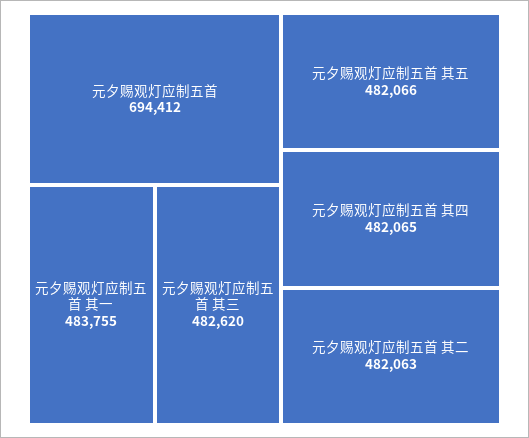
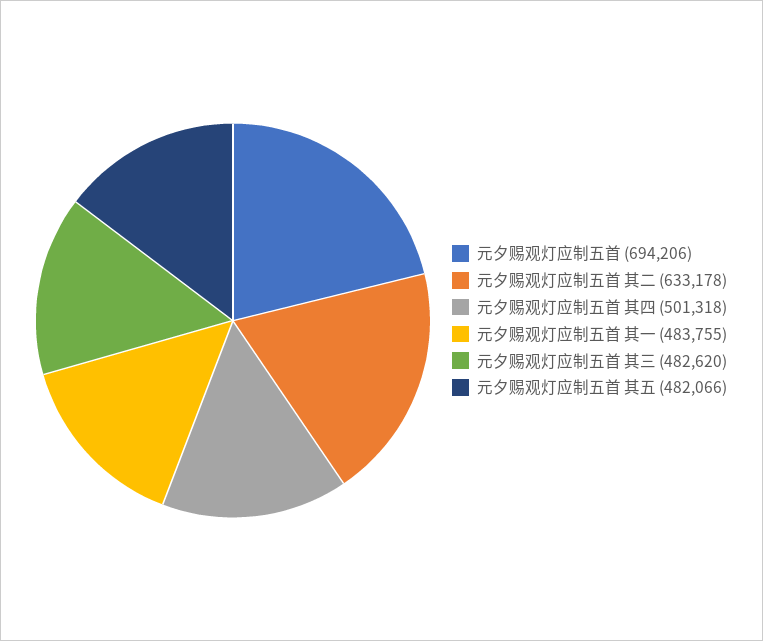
  {
-   "元夕赐观灯应制五首": 694412,
+   "元夕赐观灯应制五首": 694206,
    "元夕赐观灯应制五首 其一": 483755,
    "元夕赐观灯应制五首 其三": 482620,
    "元夕赐观灯应制五首 其五": 482066,
-   "元夕赐观灯应制五首 其四": 482065,
+   "元夕赐观灯应制五首 其四": 501318,
-   "元夕赐观灯应制五首 其二": 482063
+   "元夕赐观灯应制五首 其二": 633178
  }

